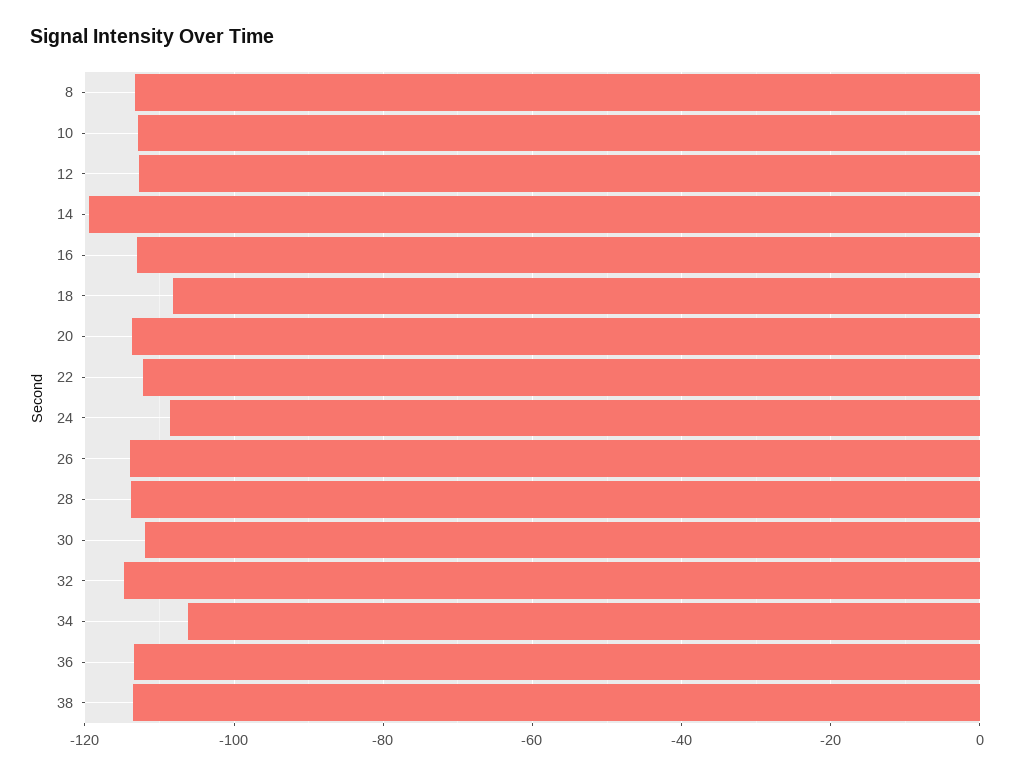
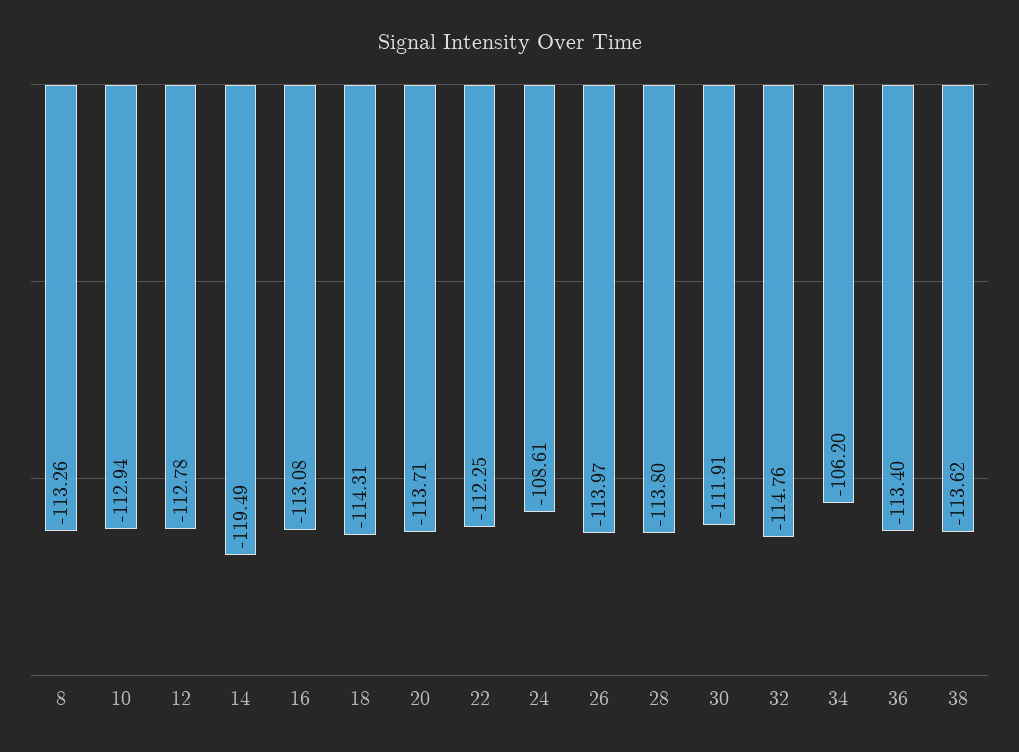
  {
    "8": -113.26,
    "10": -112.94,
    "12": -112.78,
    "14": -119.49,
    "16": -113.08,
-   "18": -108,
+   "18": -114.31,
    "20": -113.71,
    "22": -112.25,
    "24": -108.61,
    "26": -113.97,
    "28": -113.8,
    "30": -111.91,
    "32": -114.76,
    "34": -106.2,
    "36": -113.4,
    "38": -113.62
  }

